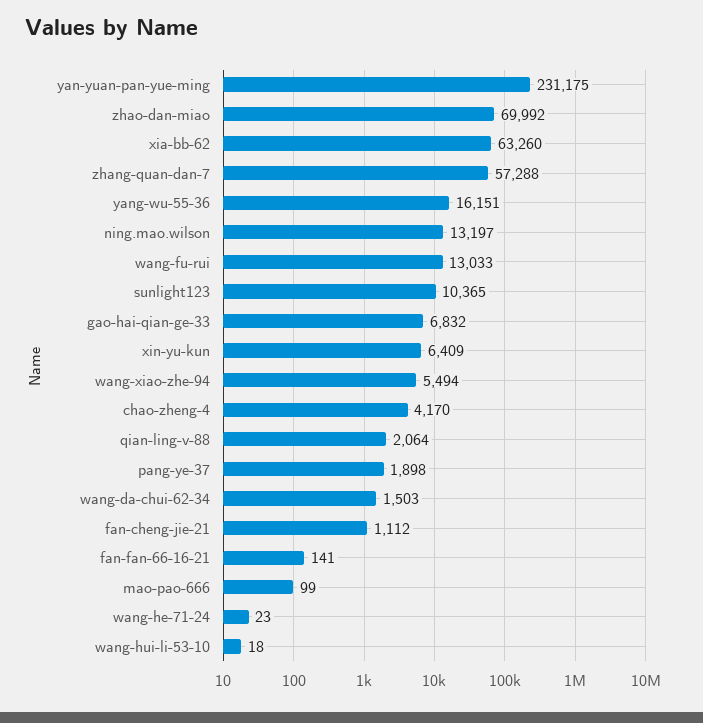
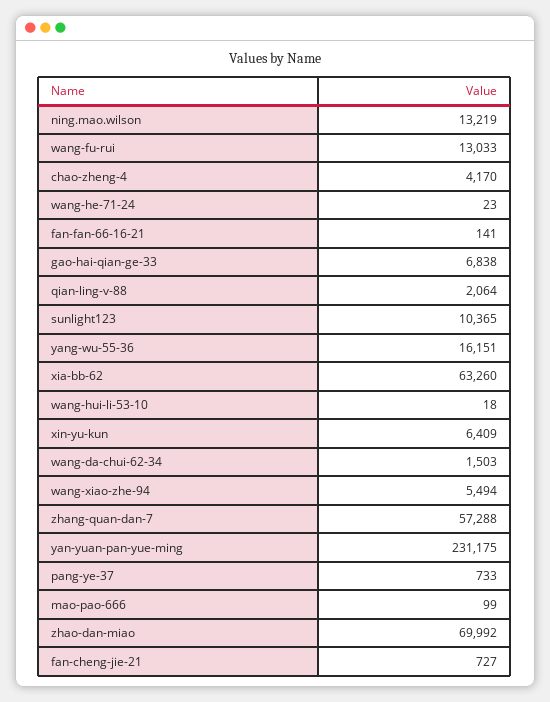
  {
    "yan-yuan-pan-yue-ming": 231175,
    "zhao-dan-miao": 69992,
    "xia-bb-62": 63260,
    "zhang-quan-dan-7": 57288,
    "yang-wu-55-36": 16151,
-   "ning.mao.wilson": 13197,
+   "ning.mao.wilson": 13219,
    "wang-fu-rui": 13033,
    "sunlight123": 10365,
-   "gao-hai-qian-ge-33": 6832,
+   "gao-hai-qian-ge-33": 6838,
    "xin-yu-kun": 6409,
    "wang-xiao-zhe-94": 5494,
    "chao-zheng-4": 4170,
    "qian-ling-v-88": 2064,
-   "pang-ye-37": 1898,
+   "pang-ye-37": 733,
    "wang-da-chui-62-34": 1503,
-   "fan-cheng-jie-21": 1112,
+   "fan-cheng-jie-21": 727,
    "fan-fan-66-16-21": 141,
    "mao-pao-666": 99,
    "wang-he-71-24": 23,
    "wang-hui-li-53-10": 18
  }

